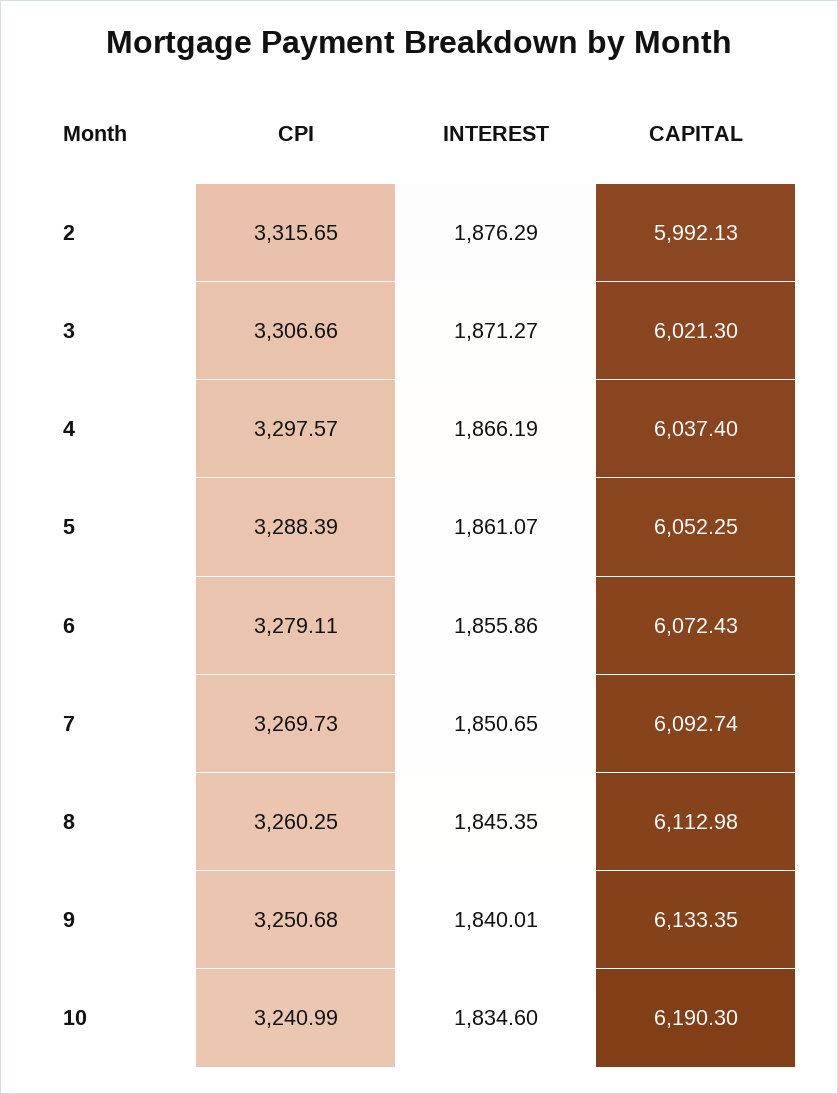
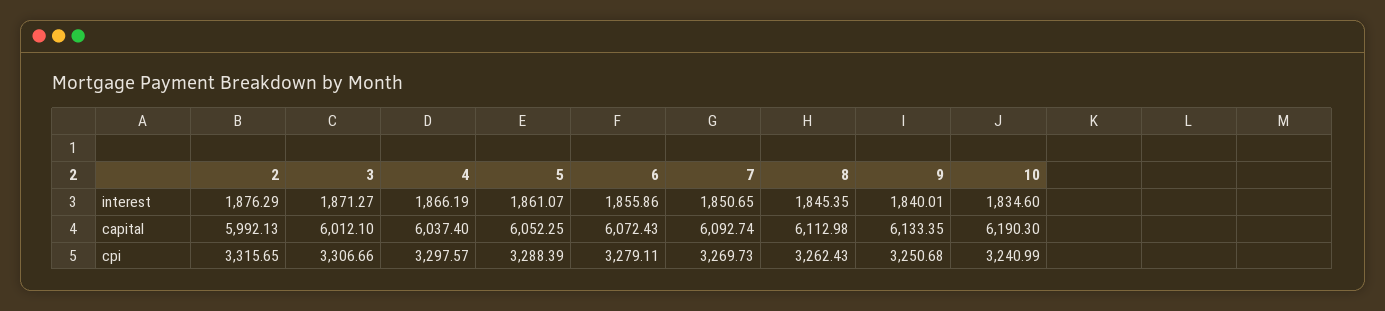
  {
    "CPI": {
      "2": 3315.65,
      "3": 3306.66,
      "4": 3297.57,
      "5": 3288.39,
      "6": 3279.11,
      "7": 3269.73,
-     "8": 3260.25,
+     "8": 3262.43,
      "9": 3250.68,
      "10": 3240.99
    },
    "INTEREST": {
      "2": 1876.29,
      "3": 1871.27,
      "4": 1866.19,
      "5": 1861.07,
      "6": 1855.86,
      "7": 1850.65,
      "8": 1845.35,
      "9": 1840.01,
      "10": 1834.6
    },
    "CAPITAL": {
      "2": 5992.13,
-     "3": 6021.3,
+     "3": 6012.1,
      "4": 6037.4,
      "5": 6052.25,
      "6": 6072.43,
      "7": 6092.74,
      "8": 6112.98,
      "9": 6133.35,
      "10": 6190.3
    }
  }

